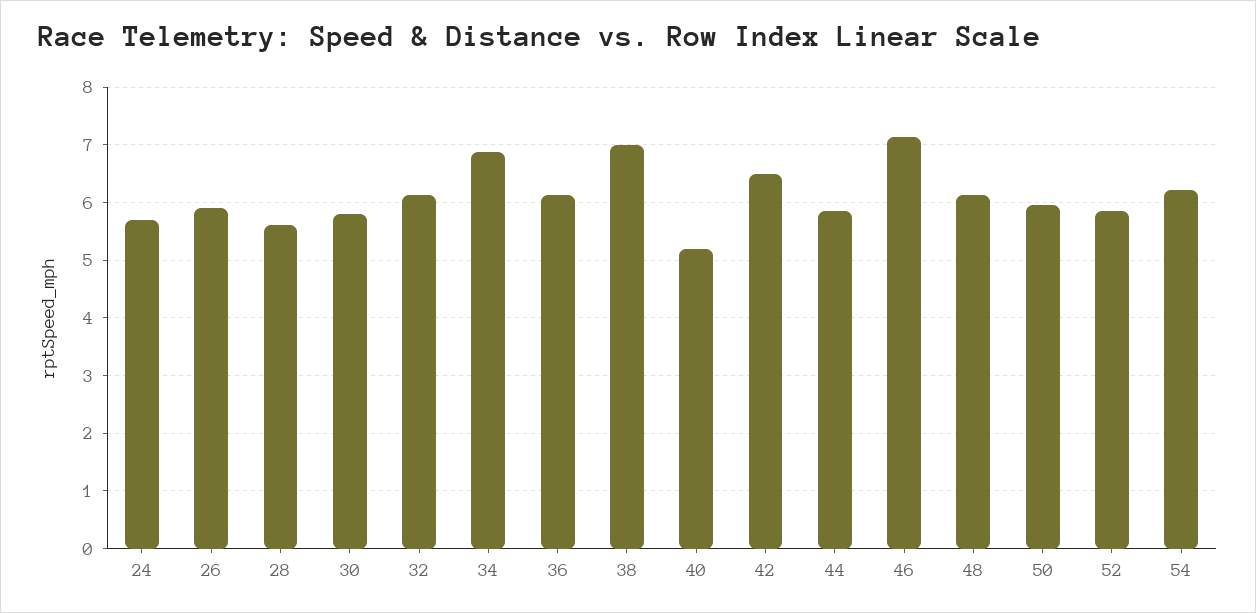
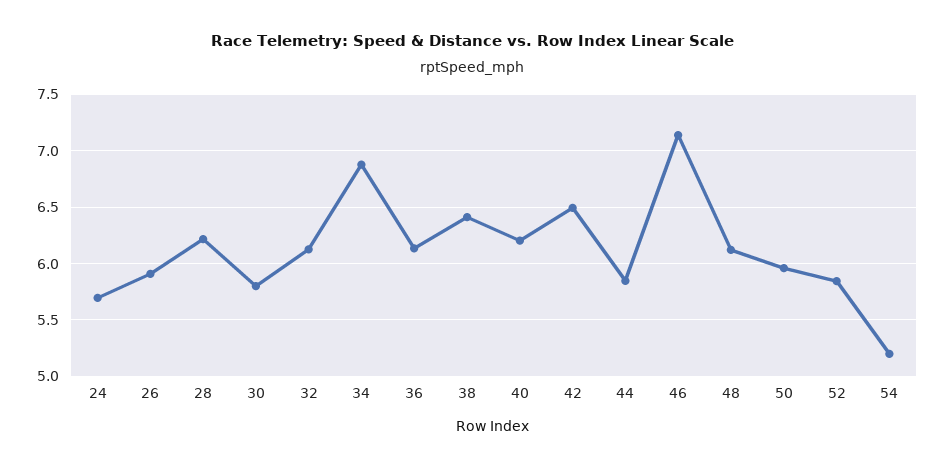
  {
    "24": 5.7,
    "26": 5.9,
-   "28": 5.6,
+   "28": 6.2,
    "30": 5.8,
    "32": 6.1,
    "34": 6.9,
    "36": 6.1,
-   "38": 7,
+   "38": 6.4,
-   "40": 5.2,
+   "40": 6.2,
    "42": 6.5,
    "44": 5.8,
    "46": 7.1,
    "48": 6.1,
    "50": 6,
    "52": 5.8,
-   "54": 6.2
+   "54": 5.2
  }

